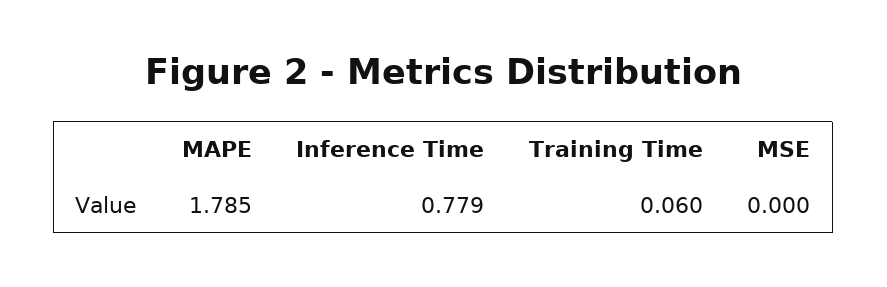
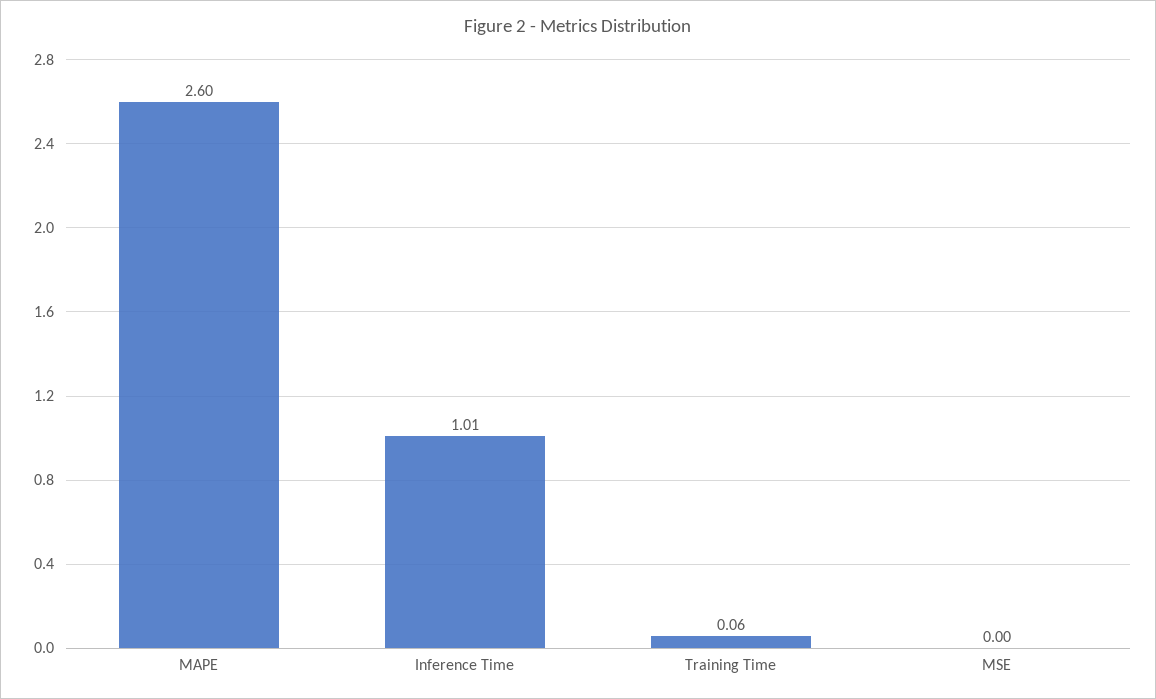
  {
-   "MAPE": 1.785,
+   "MAPE": 2.6,
-   "Inference Time": 0.779,
+   "Inference Time": 1.01,
    "Training Time": 0.06,
    "MSE": 0
  }

